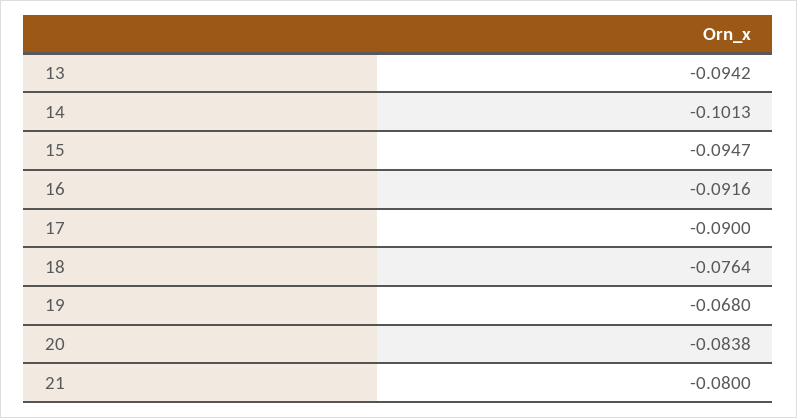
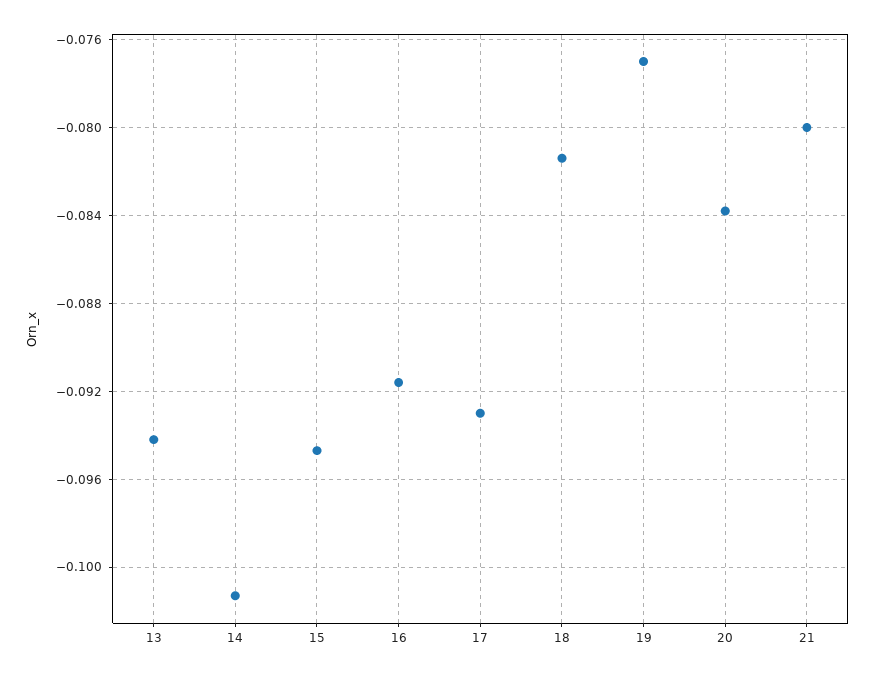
  {
    "13": -0.0942,
    "14": -0.1013,
    "15": -0.0947,
    "16": -0.0916,
-   "17": -0.09,
+   "17": -0.093,
-   "18": -0.0764,
+   "18": -0.0815,
-   "19": -0.068,
+   "19": -0.077,
    "20": -0.0838,
    "21": -0.08
  }

